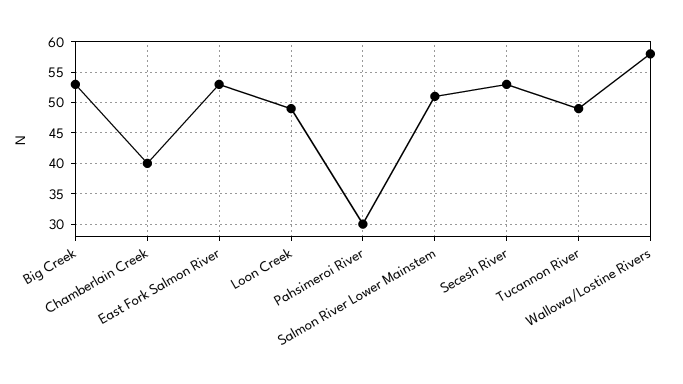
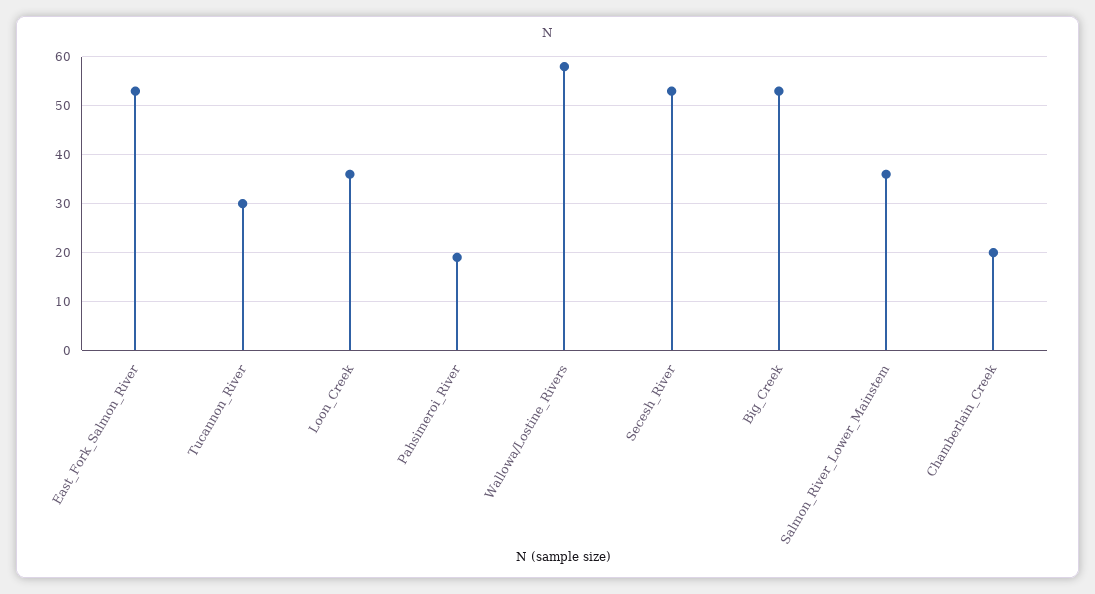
  {
    "Big Creek": 53,
-   "Chamberlain Creek": 40,
+   "Chamberlain Creek": 20,
    "East Fork Salmon River": 53,
-   "Loon Creek": 49,
+   "Loon Creek": 35,
-   "Pahsimeroi River": 30,
+   "Pahsimeroi River": 20,
-   "Salmon River Lower Mainstem": 51,
+   "Salmon River Lower Mainstem": 35,
    "Secesh River": 53,
-   "Tucannon River": 49,
+   "Tucannon River": 30,
    "Wallowa/Lostine Rivers": 58
  }

